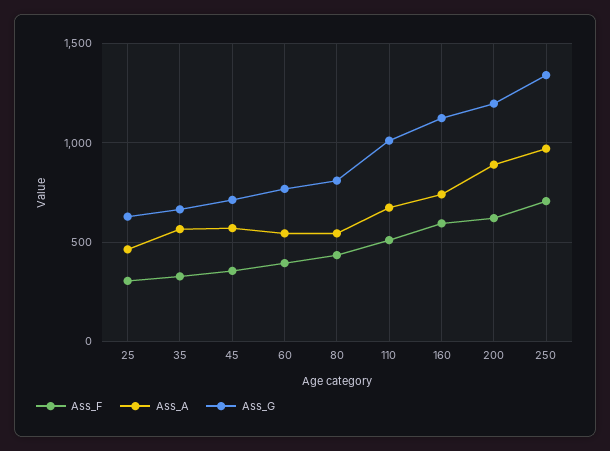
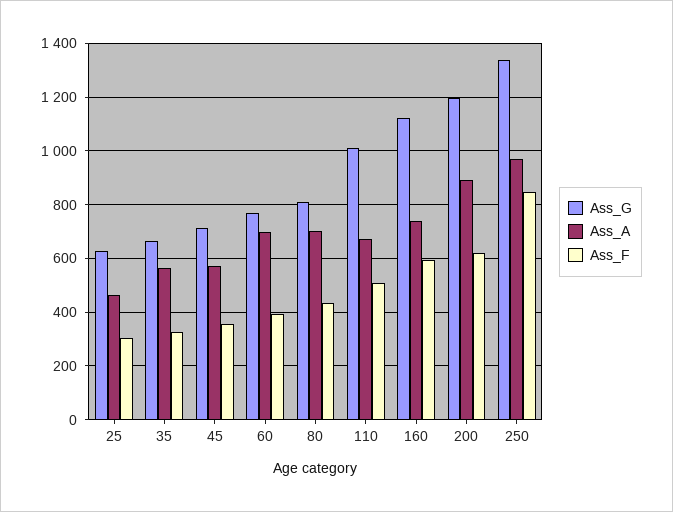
  {
    "Ass_F": {
      "25": 300,
      "35": 325,
      "45": 350,
      "60": 400,
      "80": 425,
      "110": 500,
      "160": 600,
      "200": 625,
-     "250": 700
+     "250": 850
    },
    "Ass_A": {
      "25": 475,
      "35": 575,
      "45": 575,
-     "60": 550,
+     "60": 700,
-     "80": 550,
+     "80": 700,
      "110": 675,
      "160": 750,
      "200": 900,
      "250": 975
    },
    "Ass_G": {
      "25": 625,
      "35": 675,
      "45": 700,
      "60": 775,
      "80": 800,
      "110": 1000,
      "160": 1125,
      "200": 1200,
      "250": 1350
    }
  }

